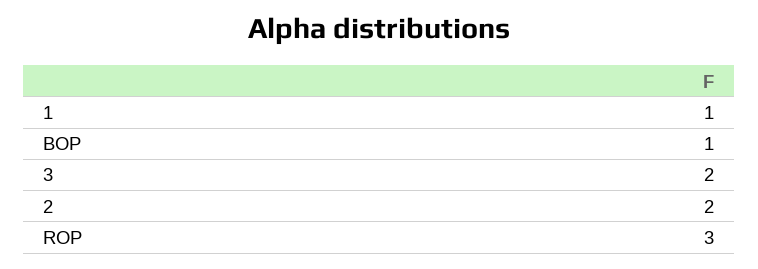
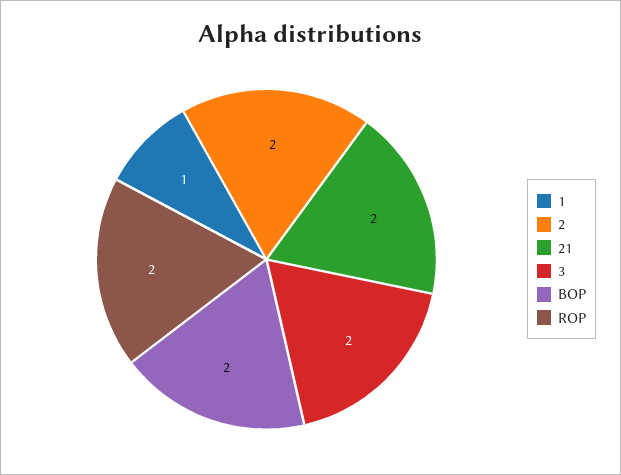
  {
    "1": 1,
-   "BOP": 1,
+   "BOP": 2,
    "3": 2,
    "2": 2,
-   "ROP": 3
+   "ROP": 2,
+   "21": 2
  }

